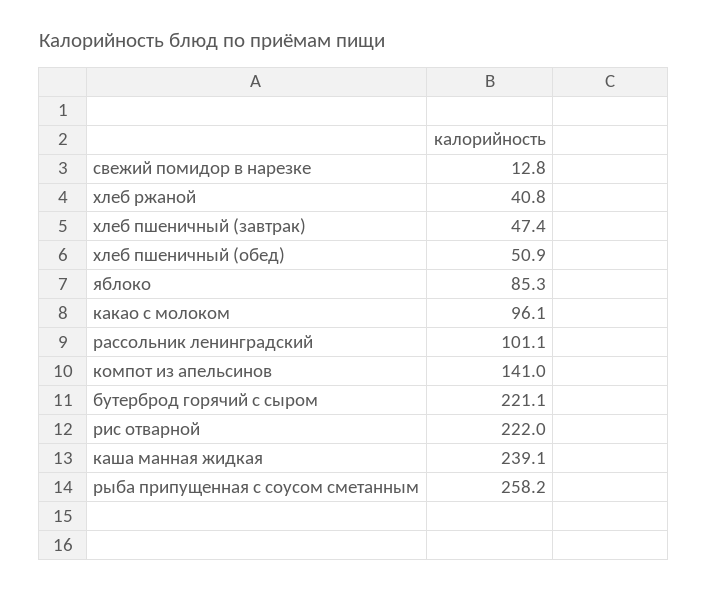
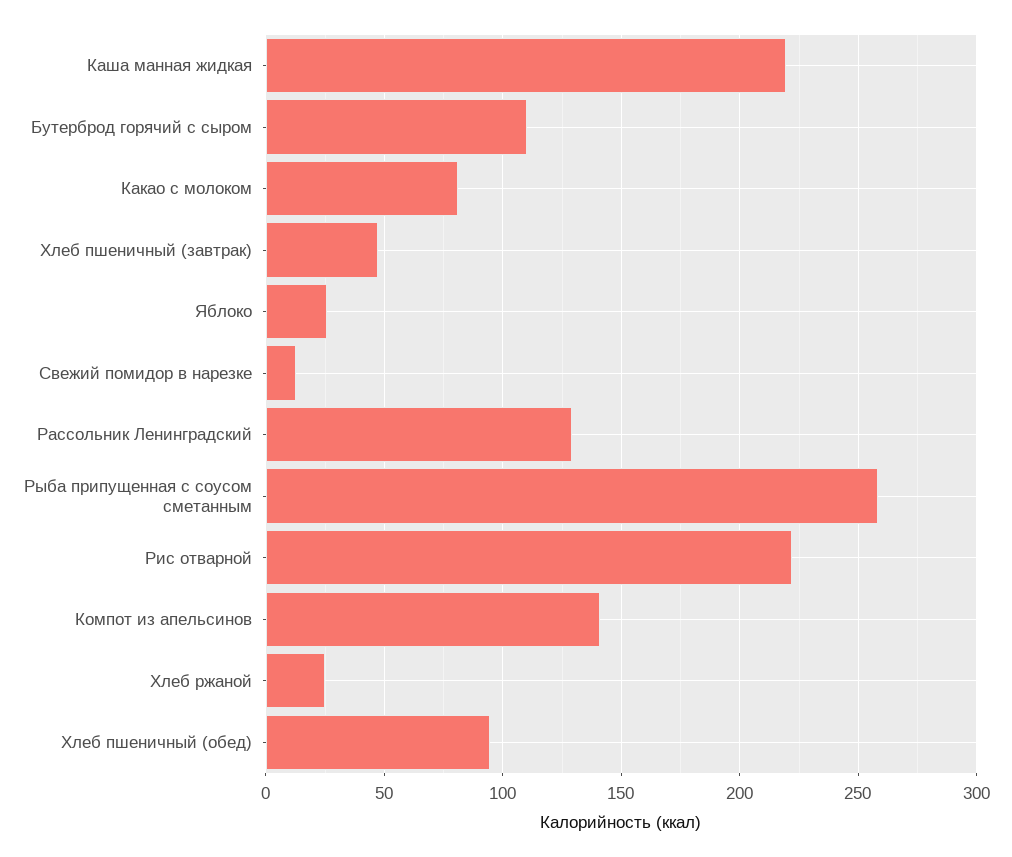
  {
    "свежий помидор в нарезке": 12.8,
-   "хлеб ржаной": 40.8,
+   "хлеб ржаной": 25,
    "хлеб пшеничный (завтрак)": 47.4,
-   "хлеб пшеничный (обед)": 50.9,
+   "хлеб пшеничный (обед)": 95,
-   "яблоко": 85.3,
+   "яблоко": 25,
-   "какао с молоком": 96.1,
+   "какао с молоком": 80,
-   "рассольник ленинградский": 101.1,
+   "рассольник ленинградский": 130,
    "компот из апельсинов": 141,
-   "бутерброд горячий с сыром": 221.1,
+   "бутерброд горячий с сыром": 110,
    "рис отварной": 222,
-   "каша манная жидкая": 239.1,
+   "каша манная жидкая": 220,
    "рыба припущенная с соусом сметанным": 258.2
  }

